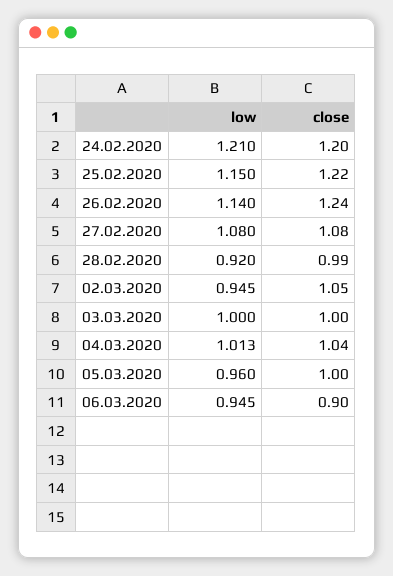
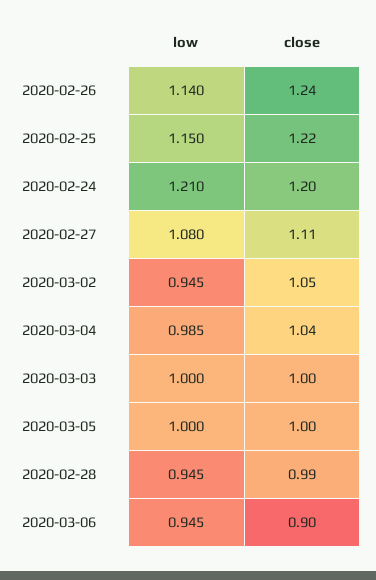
  {
    "low": {
      "24.02.2020": 1.21,
      "25.02.2020": 1.15,
      "26.02.2020": 1.14,
      "27.02.2020": 1.08,
-     "28.02.2020": 0.92,
+     "28.02.2020": 0.945,
      "02.03.2020": 0.945,
      "03.03.2020": 1,
-     "04.03.2020": 1.013,
+     "04.03.2020": 0.985,
-     "05.03.2020": 0.96,
+     "05.03.2020": 1,
      "06.03.2020": 0.945
    },
    "close": {
      "24.02.2020": 1.2,
      "25.02.2020": 1.22,
      "26.02.2020": 1.24,
-     "27.02.2020": 1.08,
+     "27.02.2020": 1.11,
      "28.02.2020": 0.99,
      "02.03.2020": 1.05,
      "03.03.2020": 1,
      "04.03.2020": 1.04,
      "05.03.2020": 1,
      "06.03.2020": 0.9
    }
  }

